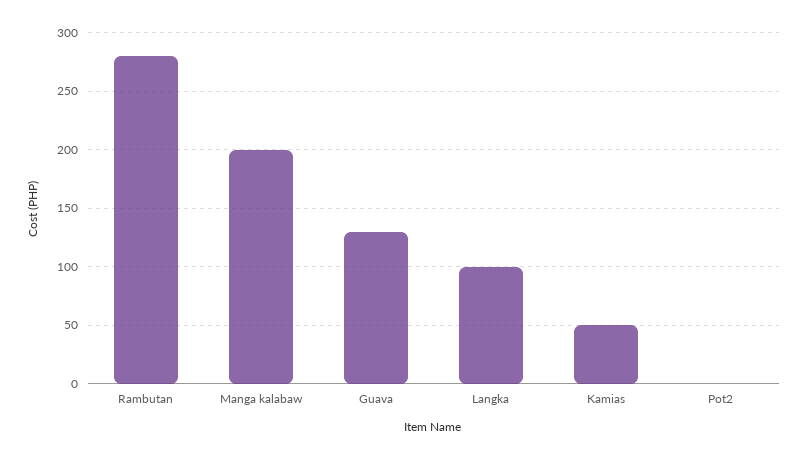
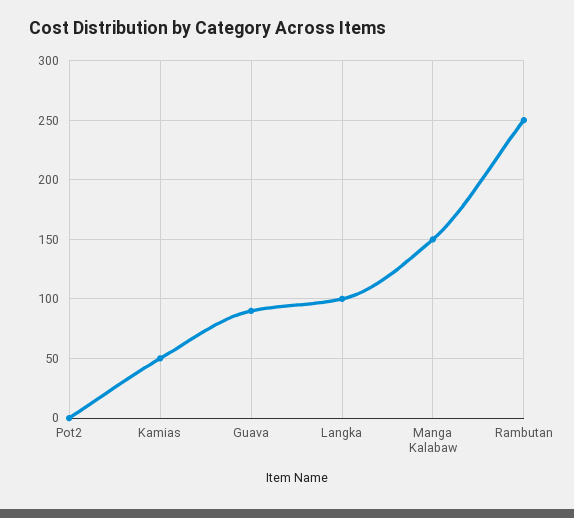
  {
-   "Rambutan": 280,
+   "Rambutan": 250,
-   "Manga kalabaw": 200,
+   "Manga kalabaw": 150,
-   "Guava": 130,
+   "Guava": 90,
    "Langka": 100,
    "Kamias": 50,
    "Pot2": 0
  }

